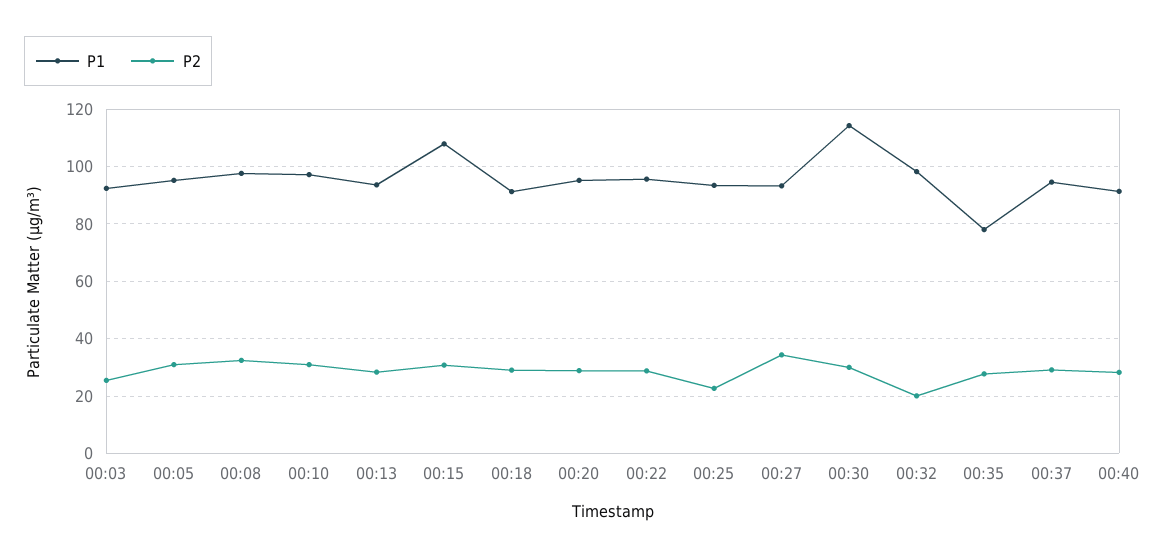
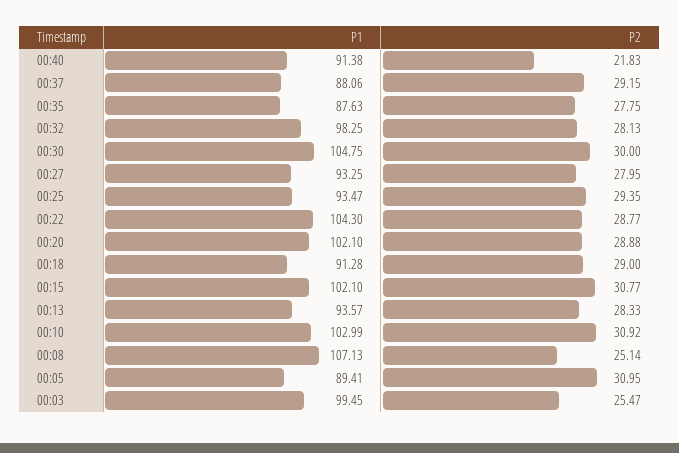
  {
    "P1": {
-     "00:03": 92.5,
+     "00:03": 99.45,
-     "00:05": 95,
+     "00:05": 89.41,
-     "00:08": 97.5,
+     "00:08": 107.13,
-     "00:10": 97.5,
+     "00:10": 102.99,
      "00:13": 93.57,
-     "00:15": 107.5,
+     "00:15": 102.1,
      "00:18": 91.28,
-     "00:20": 95,
+     "00:20": 102.1,
-     "00:22": 95,
+     "00:22": 104.3,
      "00:25": 93.47,
      "00:27": 93.25,
-     "00:30": 115,
+     "00:30": 104.75,
      "00:32": 98.25,
-     "00:35": 77.5,
+     "00:35": 87.63,
-     "00:37": 95,
+     "00:37": 88.06,
      "00:40": 91.38
    },
    "P2": {
      "00:03": 25.47,
      "00:05": 30.95,
-     "00:08": 32.5,
+     "00:08": 25.14,
      "00:10": 30.92,
      "00:13": 28.33,
      "00:15": 30.77,
      "00:18": 29,
      "00:20": 28.88,
      "00:22": 28.77,
-     "00:25": 22.5,
+     "00:25": 29.35,
-     "00:27": 35,
+     "00:27": 27.95,
      "00:30": 30,
-     "00:32": 20,
+     "00:32": 28.13,
      "00:35": 27.75,
      "00:37": 29.15,
-     "00:40": 27.5
+     "00:40": 21.83
    }
  }

